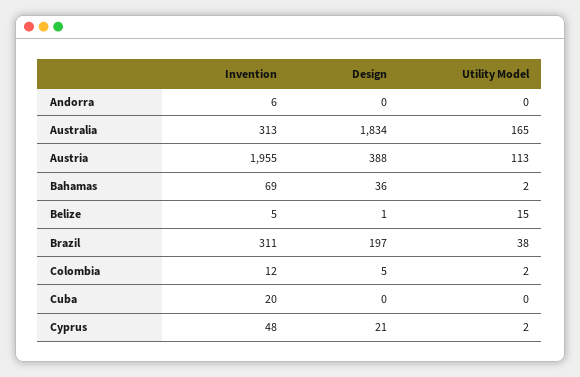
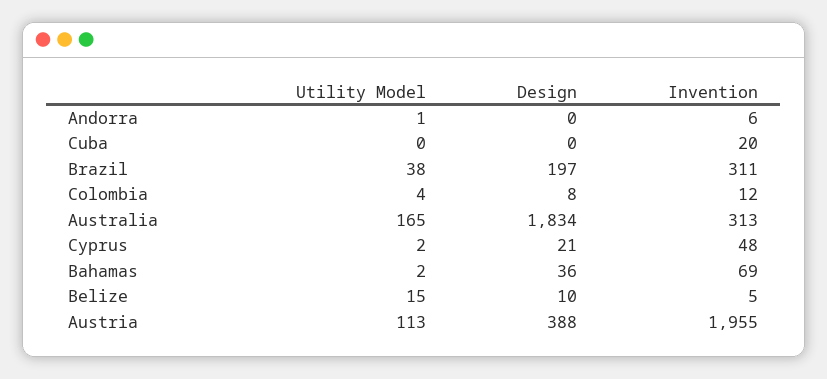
  {
    "Invention": {
      "Andorra": 6,
      "Australia": 313,
      "Austria": 1955,
      "Bahamas": 69,
      "Belize": 5,
      "Brazil": 311,
      "Colombia": 12,
      "Cuba": 20,
      "Cyprus": 48
    },
    "Design": {
      "Andorra": 0,
      "Australia": 1834,
      "Austria": 388,
      "Bahamas": 36,
-     "Belize": 1,
+     "Belize": 10,
      "Brazil": 197,
-     "Colombia": 5,
+     "Colombia": 8,
      "Cuba": 0,
      "Cyprus": 21
    },
    "Utility Model": {
-     "Andorra": 0,
+     "Andorra": 1,
      "Australia": 165,
      "Austria": 113,
      "Bahamas": 2,
      "Belize": 15,
      "Brazil": 38,
-     "Colombia": 2,
+     "Colombia": 4,
      "Cuba": 0,
      "Cyprus": 2
    }
  }

